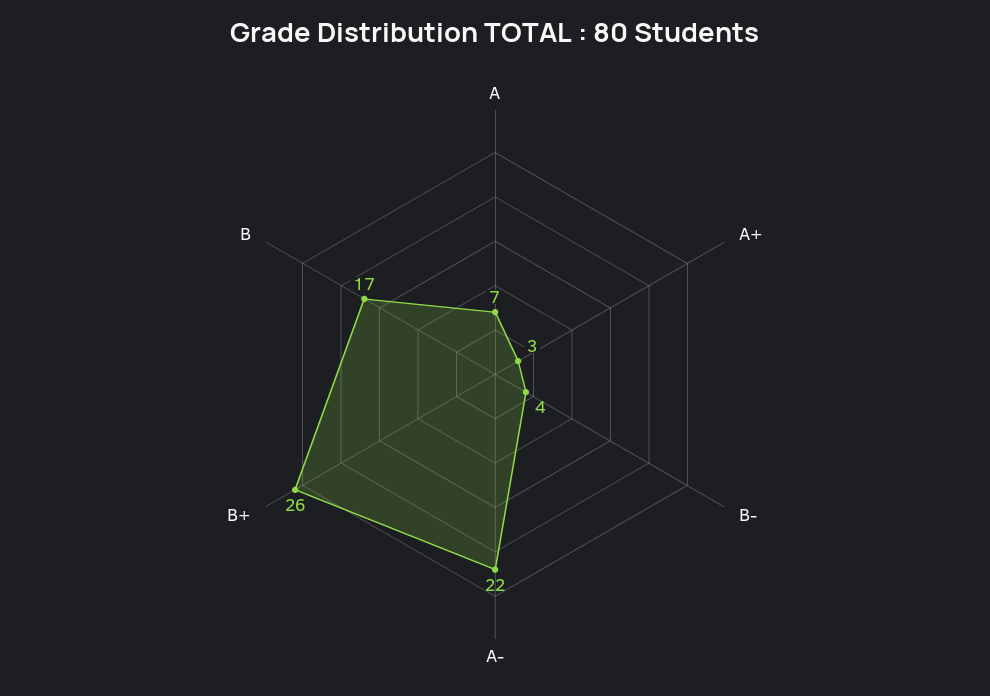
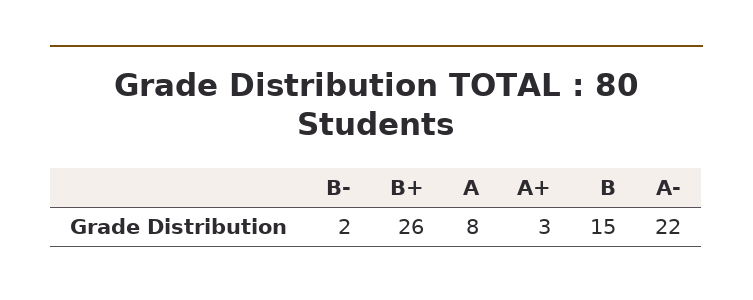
  {
-   "A": 7,
+   "A": 8,
    "A+": 3,
-   "B-": 4,
+   "B-": 2,
    "A-": 22,
    "B+": 26,
-   "B": 17
+   "B": 15
  }

